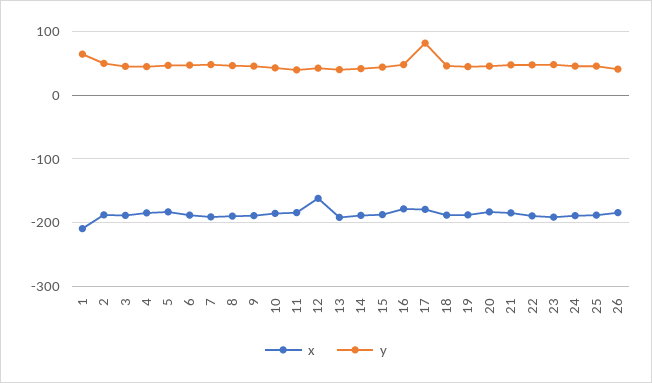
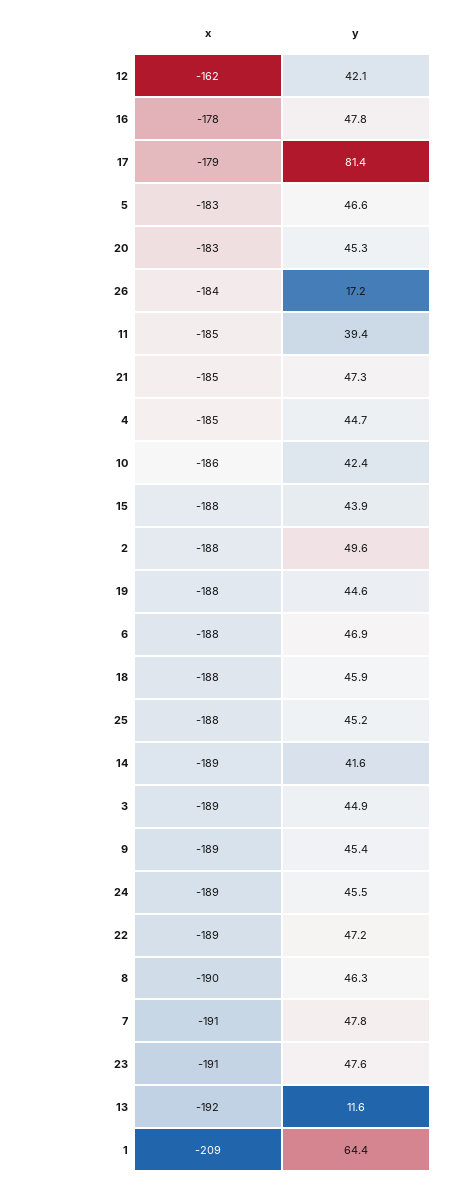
  {
    "x": {
      "1": -209,
      "2": -188,
      "3": -189,
      "4": -185,
      "5": -183,
      "6": -188,
      "7": -191,
      "8": -190,
      "9": -189,
      "10": -186,
      "11": -185,
      "12": -162,
      "13": -192,
      "14": -189,
      "15": -188,
      "16": -178,
      "17": -179,
      "18": -188,
      "19": -188,
      "20": -183,
      "21": -185,
      "22": -189,
      "23": -191,
      "24": -189,
      "25": -188,
      "26": -184
    },
    "y": {
      "1": 64.4,
      "2": 49.6,
      "3": 44.9,
      "4": 44.7,
      "5": 46.6,
      "6": 46.9,
      "7": 47.8,
      "8": 46.3,
      "9": 45.4,
      "10": 42.4,
      "11": 39.4,
      "12": 42.1,
-     "13": 40,
+     "13": 11.6,
      "14": 41.6,
      "15": 43.9,
      "16": 47.8,
      "17": 81.4,
      "18": 45.9,
      "19": 44.6,
      "20": 45.3,
      "21": 47.3,
      "22": 47.2,
      "23": 47.6,
      "24": 45.5,
      "25": 45.2,
-     "26": 40
+     "26": 17.2
    }
  }

